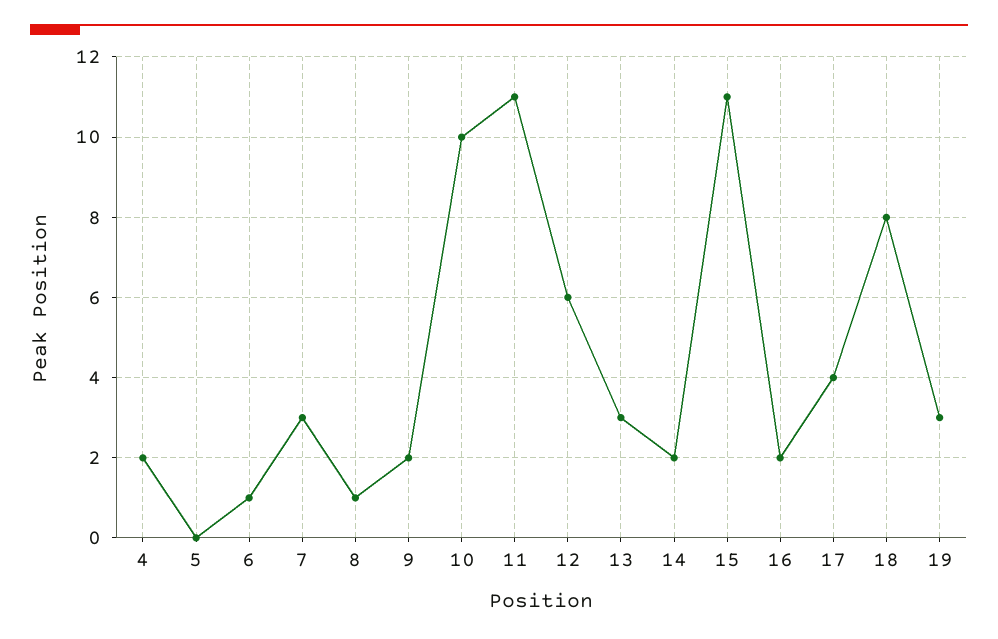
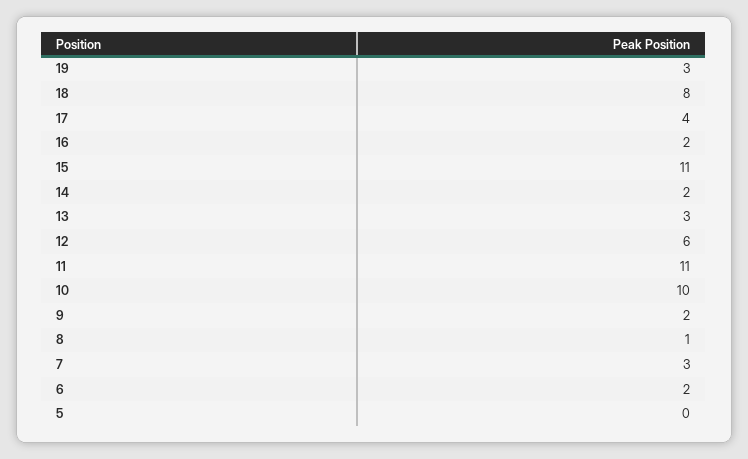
  {
-   "4": 2,
    "5": 0,
-   "6": 1,
+   "6": 2,
    "7": 3,
    "8": 1,
    "9": 2,
    "10": 10,
    "11": 11,
    "12": 6,
    "13": 3,
    "14": 2,
    "15": 11,
    "16": 2,
    "17": 4,
    "18": 8,
    "19": 3
  }

